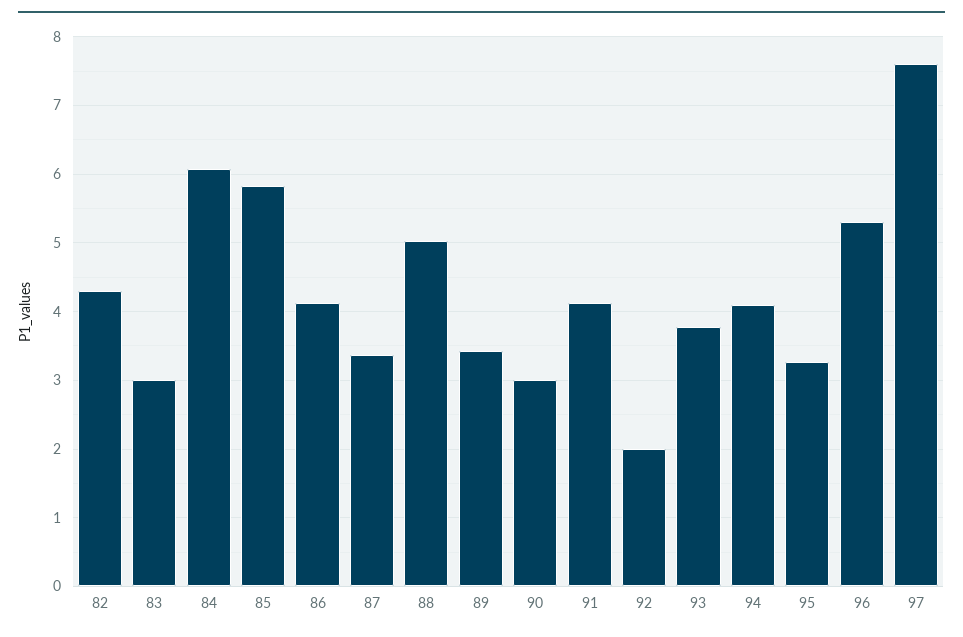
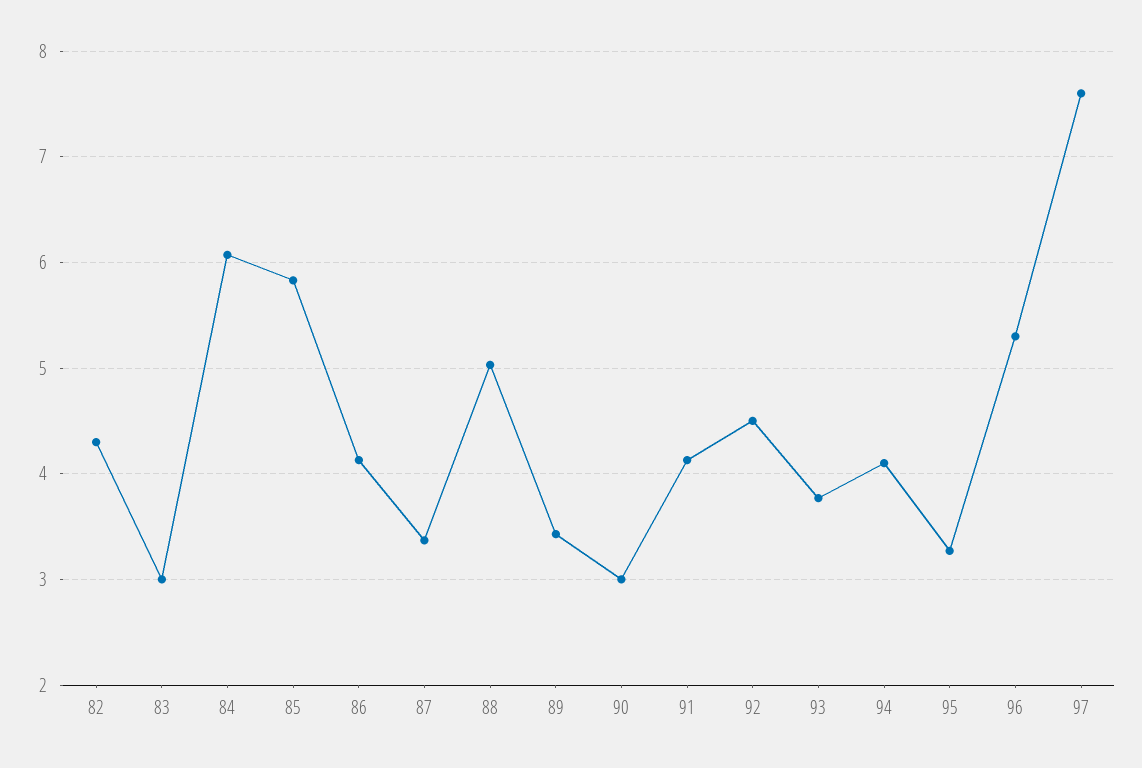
  {
    "82": 4.3,
    "83": 3,
    "84": 6.1,
    "85": 5.8,
    "86": 4.1,
    "87": 3.4,
    "88": 5,
    "89": 3.4,
    "90": 3,
    "91": 4.1,
-   "92": 2,
+   "92": 4.5,
    "93": 3.8,
    "94": 4.1,
    "95": 3.3,
    "96": 5.3,
    "97": 7.6
  }

